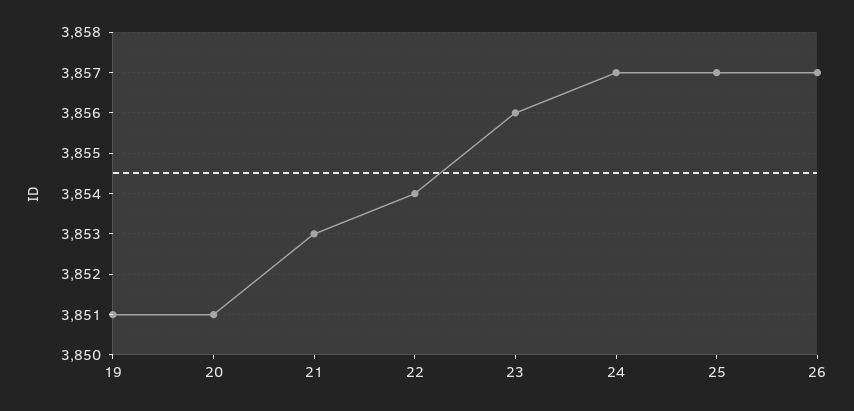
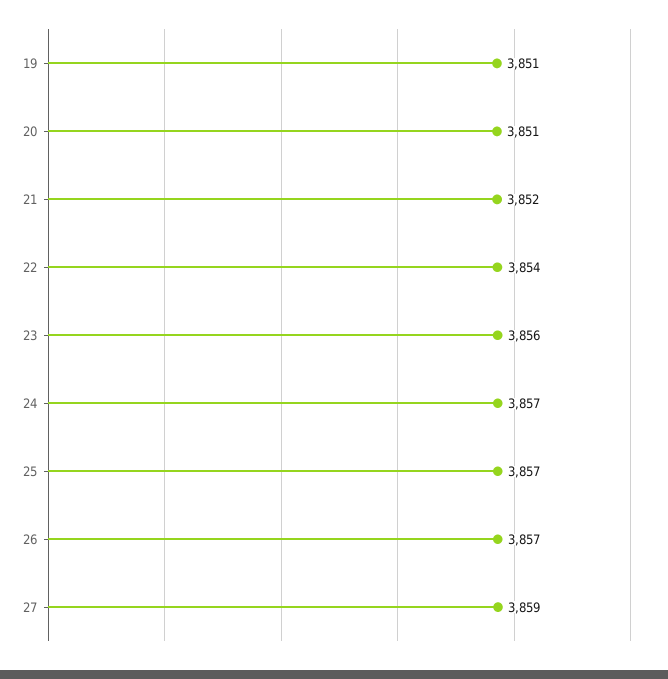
  {
    "19": 3851,
    "20": 3851,
-   "21": 3853,
+   "21": 3852,
    "22": 3854,
    "23": 3856,
    "24": 3857,
    "25": 3857,
-   "26": 3857
+   "26": 3857,
+   "27": 3859
  }

